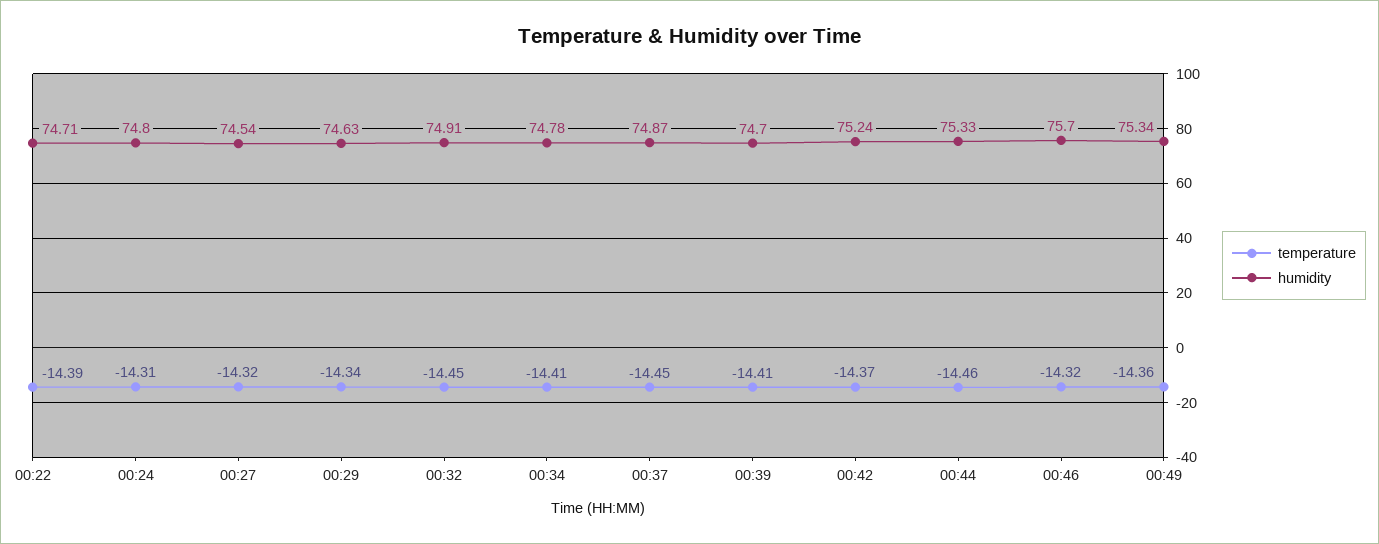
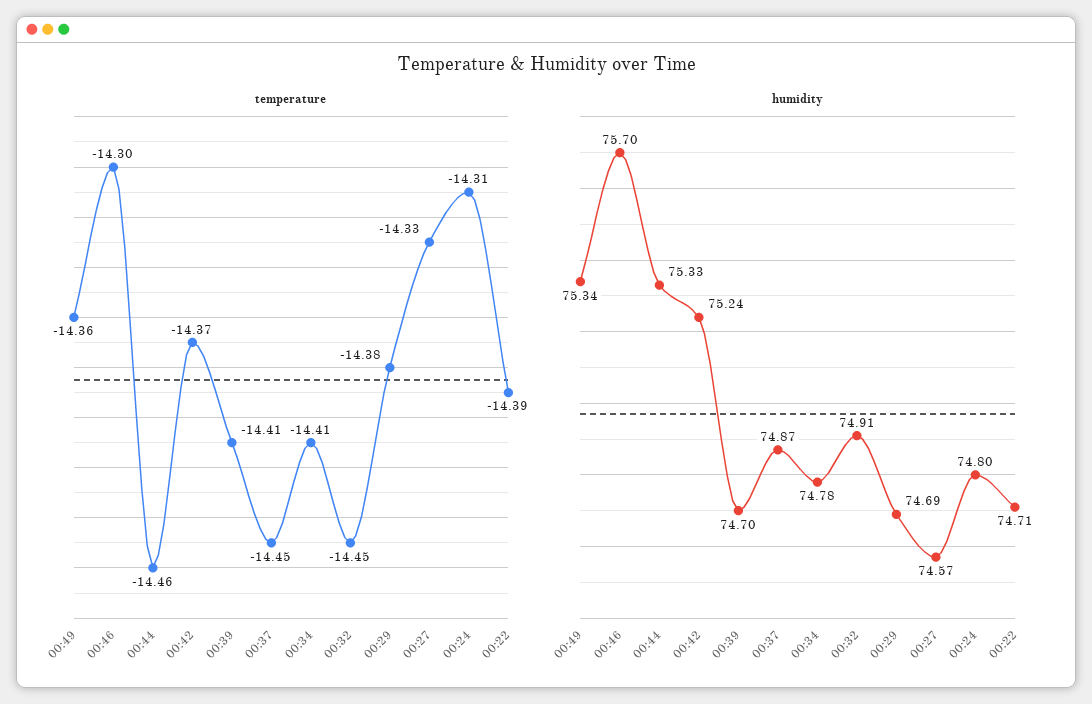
  {
    "temperature": {
      "00:22": -14.39,
      "00:24": -14.31,
-     "00:27": -14.32,
+     "00:27": -14.33,
-     "00:29": -14.34,
+     "00:29": -14.38,
      "00:32": -14.45,
      "00:34": -14.41,
      "00:37": -14.45,
      "00:39": -14.41,
      "00:42": -14.37,
      "00:44": -14.46,
-     "00:46": -14.32,
+     "00:46": -14.3,
      "00:49": -14.36
    },
    "humidity": {
      "00:22": 74.71,
      "00:24": 74.8,
-     "00:27": 74.54,
+     "00:27": 74.57,
-     "00:29": 74.63,
+     "00:29": 74.69,
      "00:32": 74.91,
      "00:34": 74.78,
      "00:37": 74.87,
      "00:39": 74.7,
      "00:42": 75.24,
      "00:44": 75.33,
      "00:46": 75.7,
      "00:49": 75.34
    }
  }

